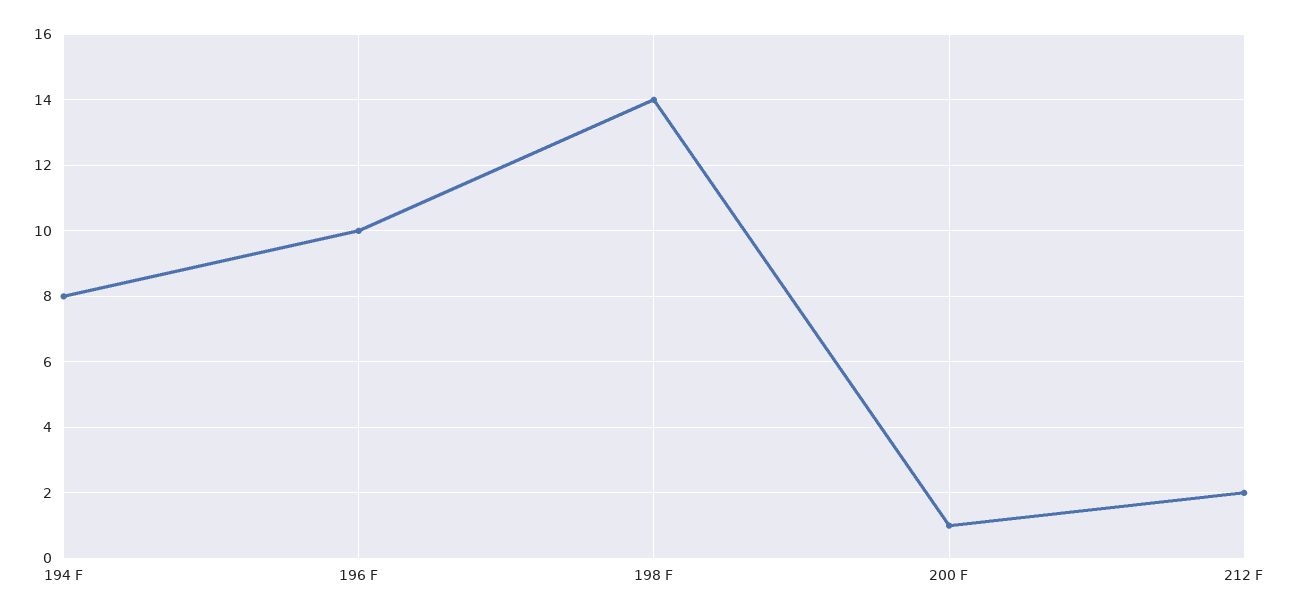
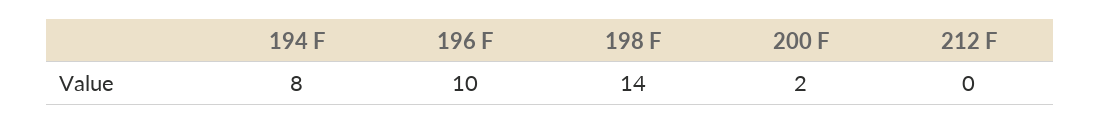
  {
    "194 F": 8,
    "196 F": 10,
    "198 F": 14,
-   "200 F": 1,
+   "200 F": 2,
-   "212 F": 2
+   "212 F": 0
  }

